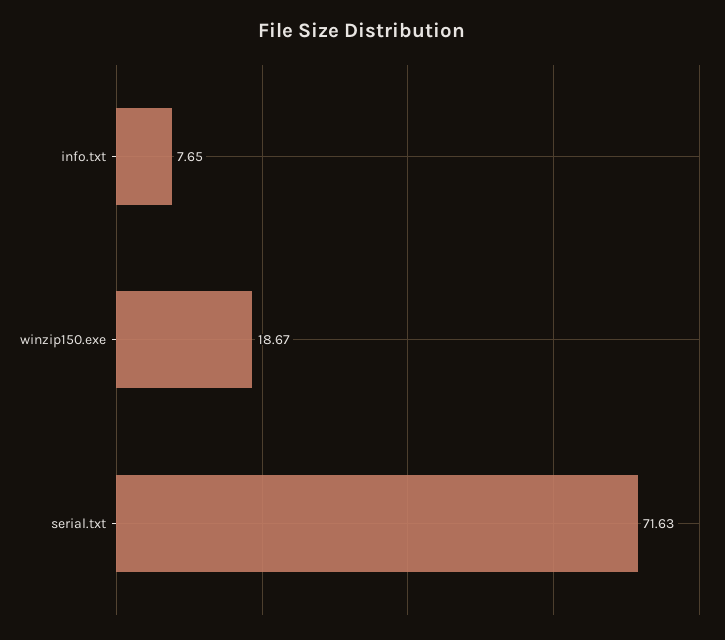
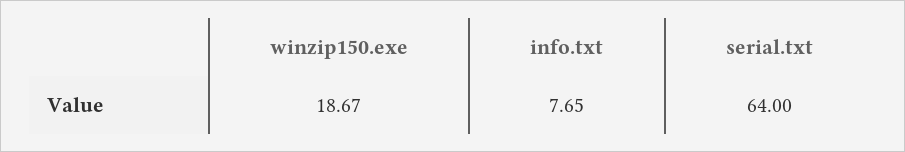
  {
    "info.txt": 7.65,
    "winzip150.exe": 18.67,
-   "serial.txt": 71.63
+   "serial.txt": 64
  }

